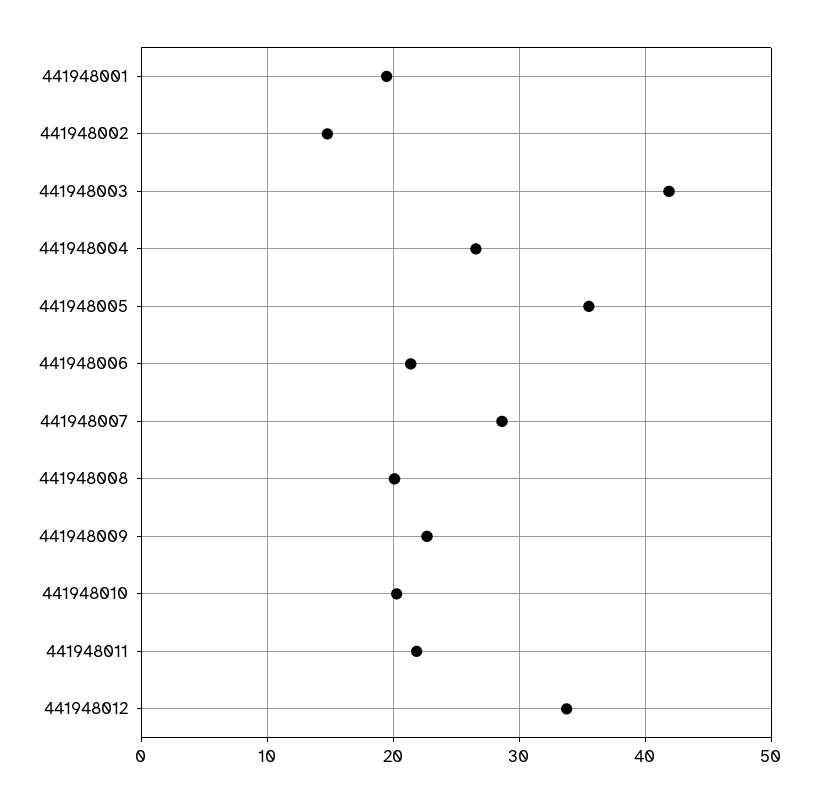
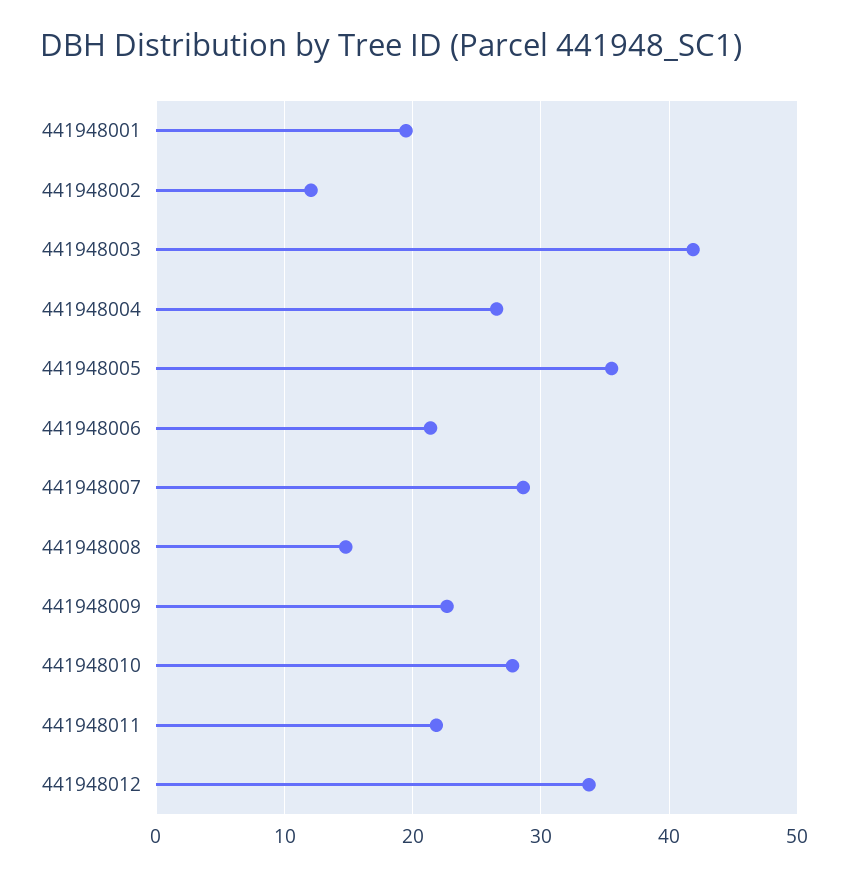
  {
    "441948001": 19,
-   "441948002": 15,
+   "441948002": 12,
    "441948003": 42,
    "441948004": 27,
    "441948005": 36,
    "441948006": 21,
    "441948007": 29,
-   "441948008": 20,
+   "441948008": 15,
    "441948009": 23,
-   "441948010": 20,
+   "441948010": 28,
    "441948011": 22,
    "441948012": 34
  }

